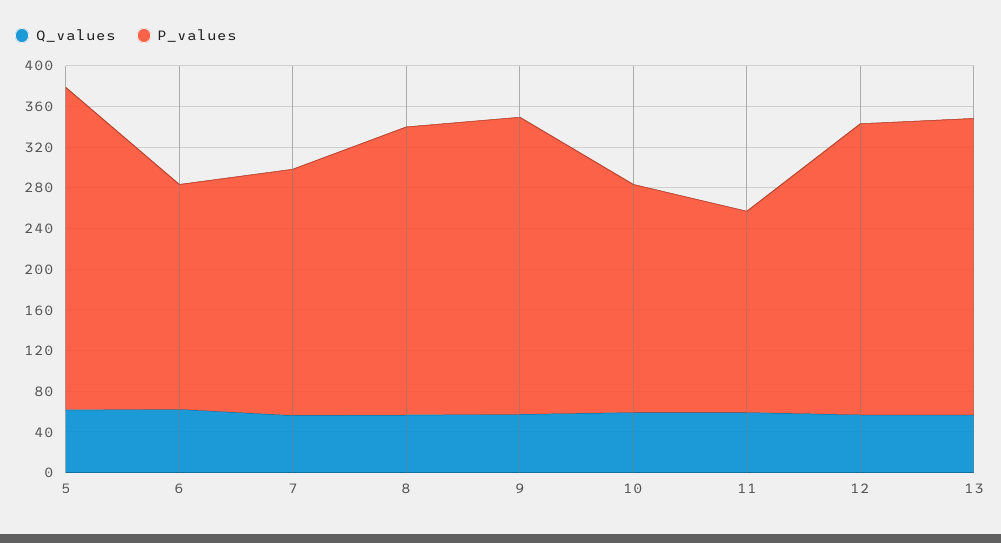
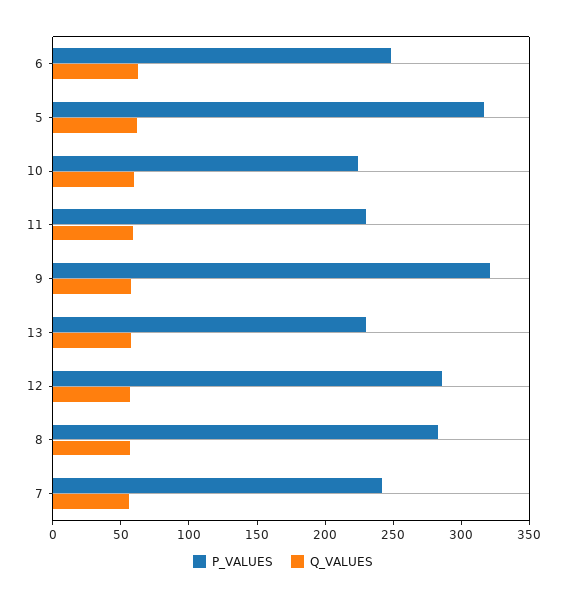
  {
    "Q_values": {
      "5": 60,
      "6": 60,
      "7": 60,
      "8": 60,
      "9": 60,
      "10": 60,
      "11": 60,
      "12": 60,
      "13": 60
    },
    "P_values": {
      "5": 320,
-     "6": 220,
+     "6": 250,
      "7": 240,
      "8": 280,
-     "9": 290,
+     "9": 320,
      "10": 220,
-     "11": 200,
+     "11": 230,
      "12": 290,
-     "13": 290
+     "13": 230
    }
  }

